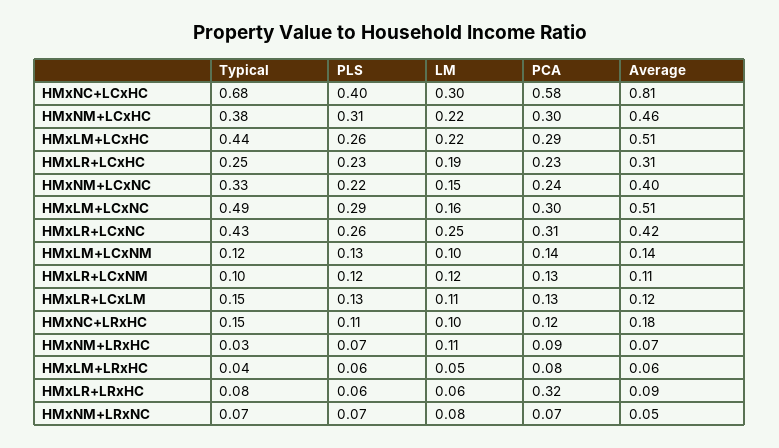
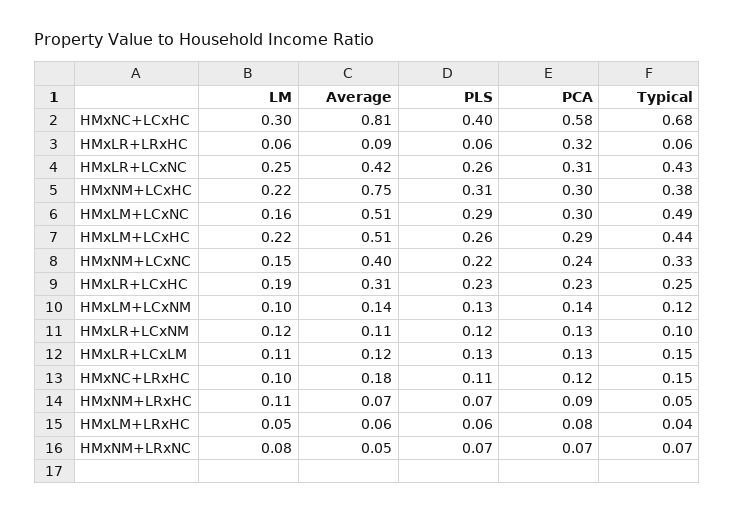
  {
    "Typical": {
      "HMxNC+LCxHC": 0.68,
      "HMxNM+LCxHC": 0.38,
      "HMxLM+LCxHC": 0.44,
      "HMxLR+LCxHC": 0.25,
      "HMxNM+LCxNC": 0.33,
      "HMxLM+LCxNC": 0.49,
      "HMxLR+LCxNC": 0.43,
      "HMxLM+LCxNM": 0.12,
      "HMxLR+LCxNM": 0.1,
      "HMxLR+LCxLM": 0.15,
      "HMxNC+LRxHC": 0.15,
-     "HMxNM+LRxHC": 0.03,
+     "HMxNM+LRxHC": 0.05,
      "HMxLM+LRxHC": 0.04,
-     "HMxLR+LRxHC": 0.08,
+     "HMxLR+LRxHC": 0.06,
      "HMxNM+LRxNC": 0.07
    },
    "PLS": {
      "HMxNC+LCxHC": 0.4,
      "HMxNM+LCxHC": 0.31,
      "HMxLM+LCxHC": 0.26,
      "HMxLR+LCxHC": 0.23,
      "HMxNM+LCxNC": 0.22,
      "HMxLM+LCxNC": 0.29,
      "HMxLR+LCxNC": 0.26,
      "HMxLM+LCxNM": 0.13,
      "HMxLR+LCxNM": 0.12,
      "HMxLR+LCxLM": 0.13,
      "HMxNC+LRxHC": 0.11,
      "HMxNM+LRxHC": 0.07,
      "HMxLM+LRxHC": 0.06,
      "HMxLR+LRxHC": 0.06,
      "HMxNM+LRxNC": 0.07
    },
    "LM": {
      "HMxNC+LCxHC": 0.3,
      "HMxNM+LCxHC": 0.22,
      "HMxLM+LCxHC": 0.22,
      "HMxLR+LCxHC": 0.19,
      "HMxNM+LCxNC": 0.15,
      "HMxLM+LCxNC": 0.16,
      "HMxLR+LCxNC": 0.25,
      "HMxLM+LCxNM": 0.1,
      "HMxLR+LCxNM": 0.12,
      "HMxLR+LCxLM": 0.11,
      "HMxNC+LRxHC": 0.1,
      "HMxNM+LRxHC": 0.11,
      "HMxLM+LRxHC": 0.05,
      "HMxLR+LRxHC": 0.06,
      "HMxNM+LRxNC": 0.08
    },
    "PCA": {
      "HMxNC+LCxHC": 0.58,
      "HMxNM+LCxHC": 0.3,
      "HMxLM+LCxHC": 0.29,
      "HMxLR+LCxHC": 0.23,
      "HMxNM+LCxNC": 0.24,
      "HMxLM+LCxNC": 0.3,
      "HMxLR+LCxNC": 0.31,
      "HMxLM+LCxNM": 0.14,
      "HMxLR+LCxNM": 0.13,
      "HMxLR+LCxLM": 0.13,
      "HMxNC+LRxHC": 0.12,
      "HMxNM+LRxHC": 0.09,
      "HMxLM+LRxHC": 0.08,
      "HMxLR+LRxHC": 0.32,
      "HMxNM+LRxNC": 0.07
    },
    "Average": {
      "HMxNC+LCxHC": 0.81,
-     "HMxNM+LCxHC": 0.46,
+     "HMxNM+LCxHC": 0.75,
      "HMxLM+LCxHC": 0.51,
      "HMxLR+LCxHC": 0.31,
      "HMxNM+LCxNC": 0.4,
      "HMxLM+LCxNC": 0.51,
      "HMxLR+LCxNC": 0.42,
      "HMxLM+LCxNM": 0.14,
      "HMxLR+LCxNM": 0.11,
      "HMxLR+LCxLM": 0.12,
      "HMxNC+LRxHC": 0.18,
      "HMxNM+LRxHC": 0.07,
      "HMxLM+LRxHC": 0.06,
      "HMxLR+LRxHC": 0.09,
      "HMxNM+LRxNC": 0.05
    }
  }

